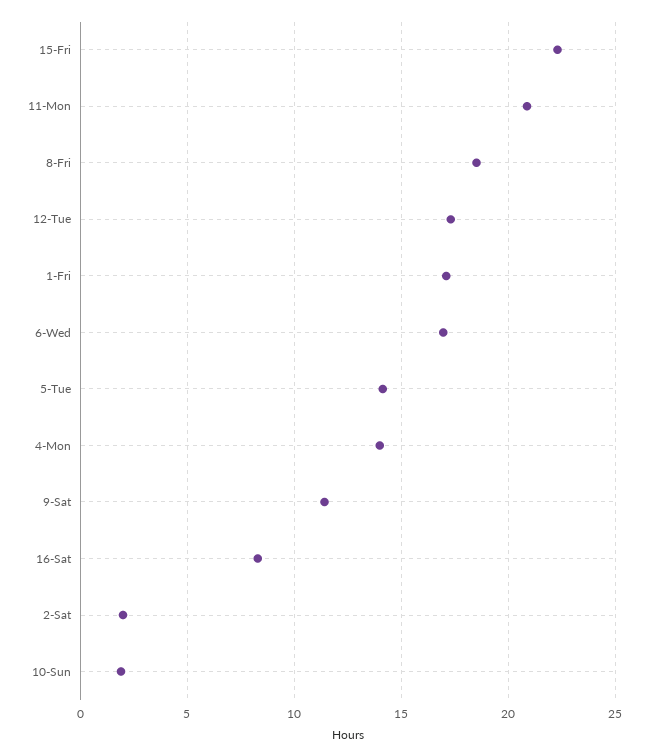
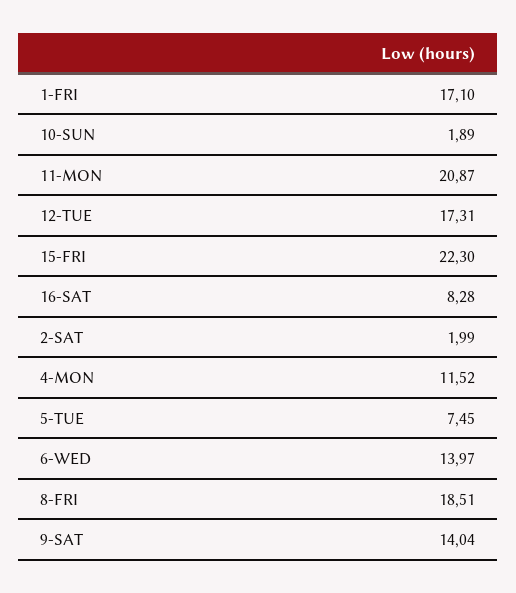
  {
    "15-Fri": 22.3,
    "11-Mon": 20.87,
    "8-Fri": 18.51,
    "12-Tue": 17.31,
    "1-Fri": 17.1,
-   "6-Wed": 17,
+   "6-Wed": 13.97,
-   "5-Tue": 14,
+   "5-Tue": 7.45,
-   "4-Mon": 14,
+   "4-Mon": 11.52,
-   "9-Sat": 11.5,
+   "9-Sat": 14.04,
    "16-Sat": 8.28,
    "2-Sat": 1.99,
    "10-Sun": 1.89
  }

